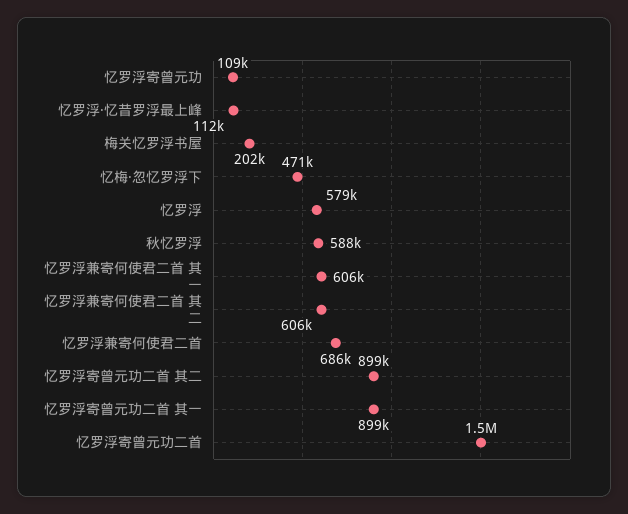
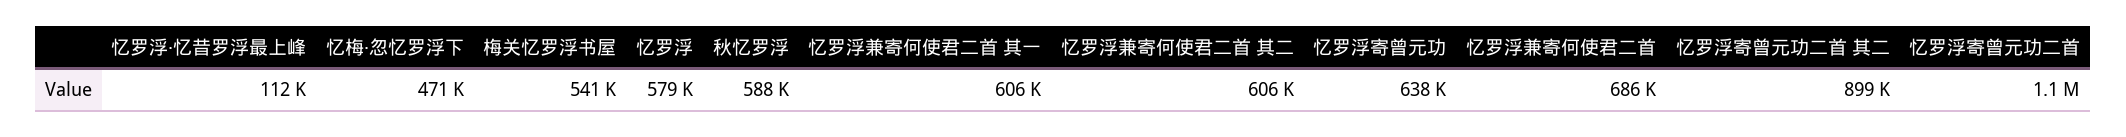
  {
-   "忆罗浮寄曾元功": 109000,
+   "忆罗浮寄曾元功": 638000,
    "忆罗浮·忆昔罗浮最上峰": 112000,
-   "梅关忆罗浮书屋": 202000,
+   "梅关忆罗浮书屋": 541000,
    "忆梅·忽忆罗浮下": 471000,
    "忆罗浮": 579000,
    "秋忆罗浮": 588000,
    "忆罗浮兼寄何使君二首 其一": 606000,
    "忆罗浮兼寄何使君二首 其二": 606000,
    "忆罗浮兼寄何使君二首": 686000,
    "忆罗浮寄曾元功二首 其二": 899000,
-   "忆罗浮寄曾元功二首 其一": 899000,
-   "忆罗浮寄曾元功二首": 1500000
+   "忆罗浮寄曾元功二首": 1100000
  }

